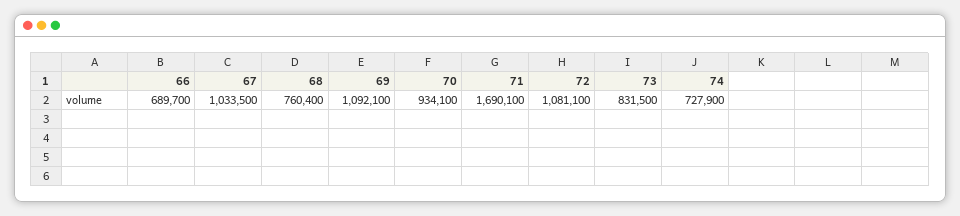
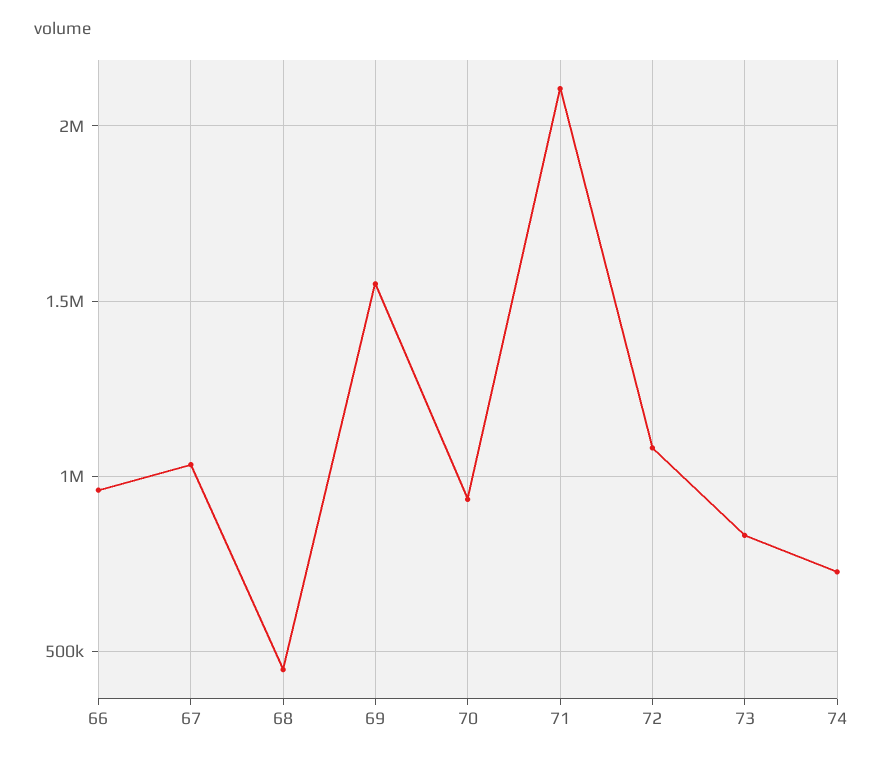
  {
-   "66": 689700,
+   "66": 950000,
    "67": 1033500,
-   "68": 760400,
+   "68": 450000,
-   "69": 1092100,
+   "69": 1550000,
    "70": 934100,
-   "71": 1690100,
+   "71": 2100000,
    "72": 1081100,
    "73": 831500,
    "74": 727900
  }

